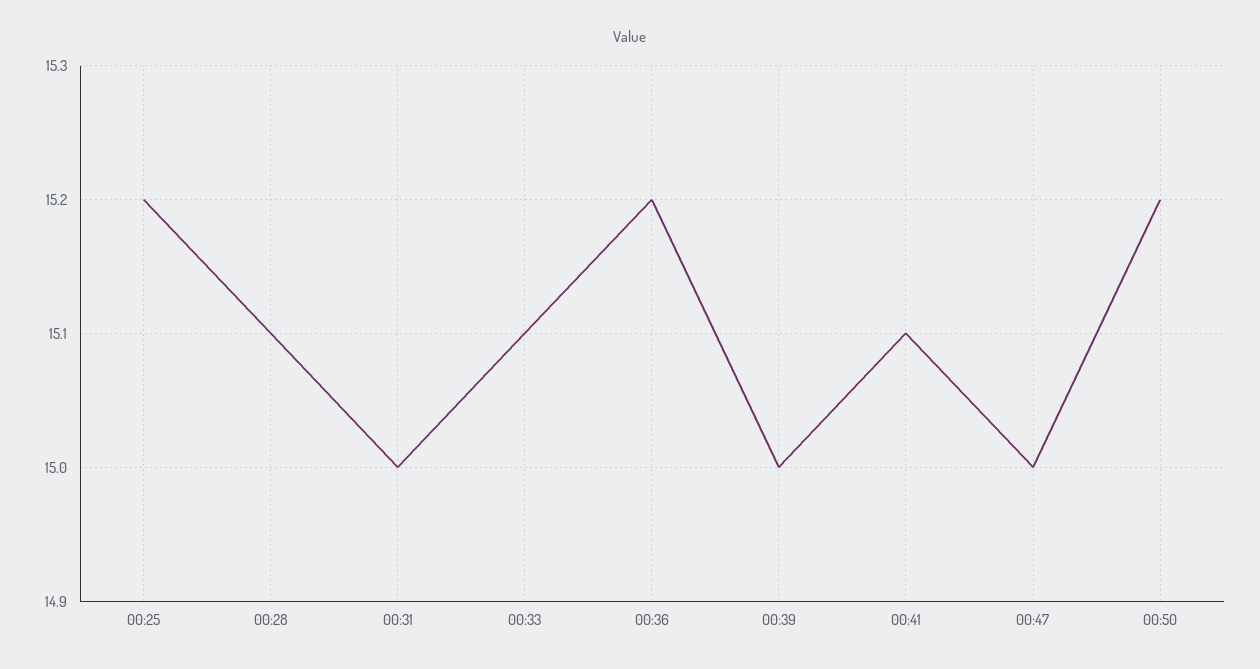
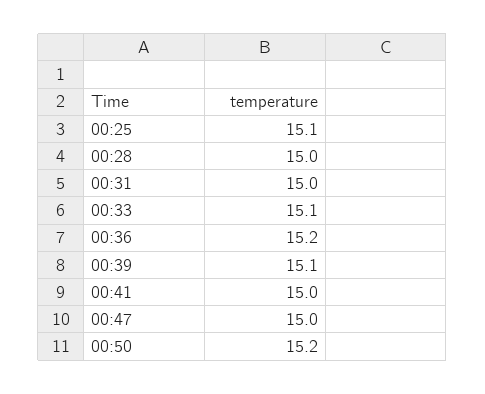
  {
-   "00:25": 15.2,
+   "00:25": 15.1,
-   "00:28": 15.1,
+   "00:28": 15,
    "00:31": 15,
    "00:33": 15.1,
    "00:36": 15.2,
-   "00:39": 15,
+   "00:39": 15.1,
-   "00:41": 15.1,
+   "00:41": 15,
    "00:47": 15,
    "00:50": 15.2
  }

